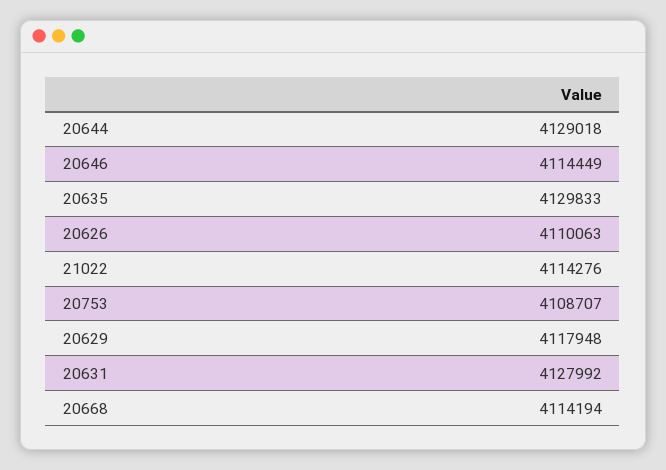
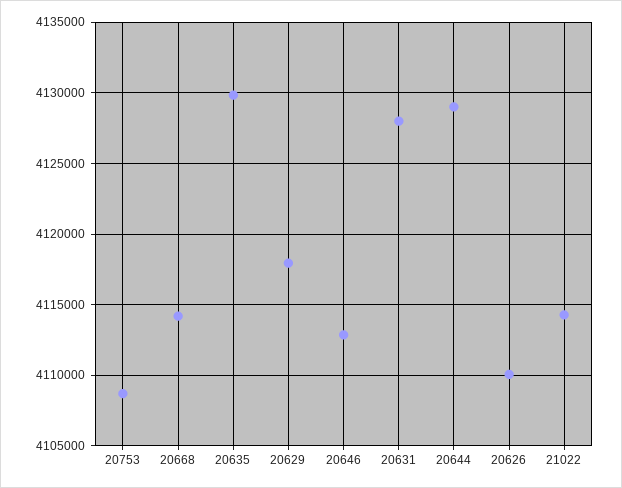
  {
    "20644": 4129018,
-   "20646": 4114449,
+   "20646": 4113000,
    "20635": 4129833,
    "20626": 4110063,
    "21022": 4114276,
    "20753": 4108707,
    "20629": 4117948,
    "20631": 4127992,
    "20668": 4114194
  }

